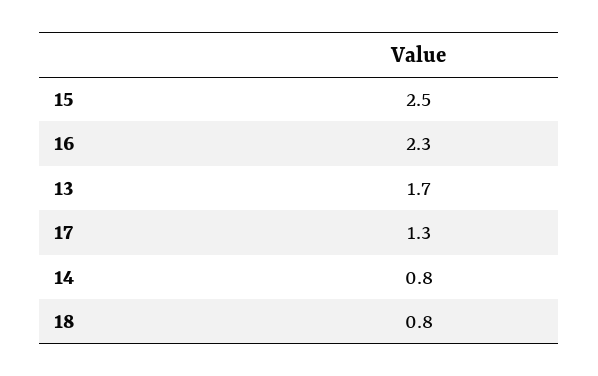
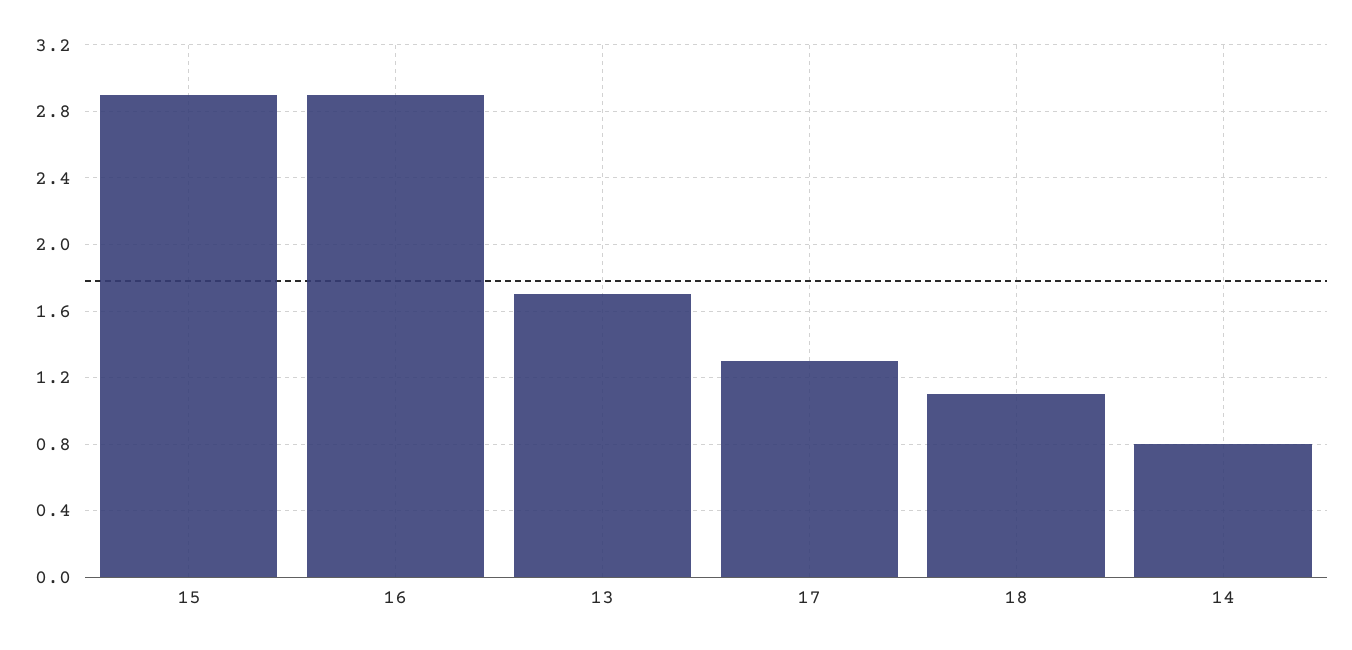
  {
-   "15": 2.5,
+   "15": 2.9,
-   "16": 2.3,
+   "16": 2.9,
    "13": 1.7,
    "17": 1.3,
    "14": 0.8,
-   "18": 0.8
+   "18": 1.1
  }

